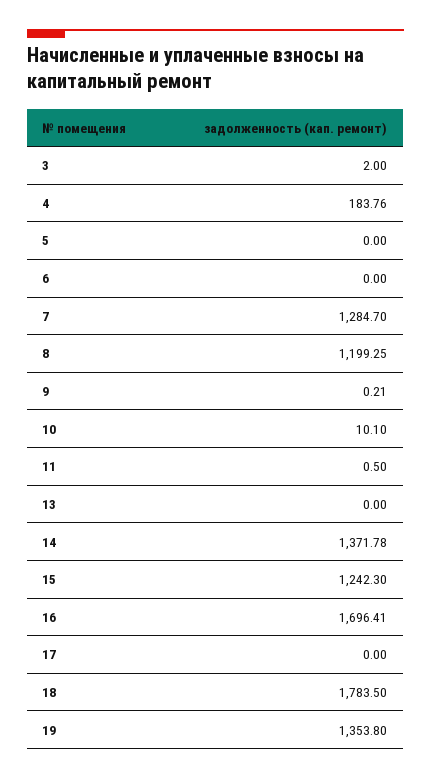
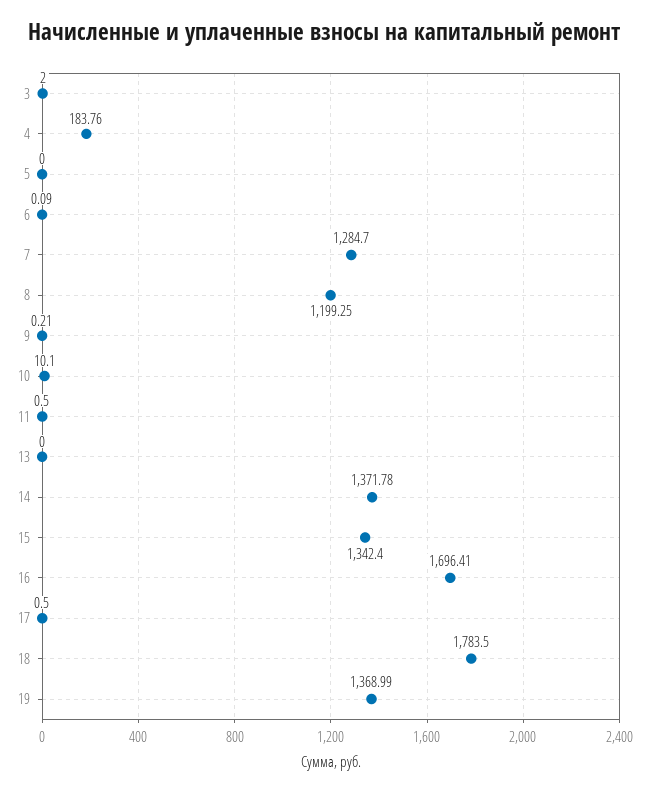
  {
    "3": 2,
    "4": 183.76,
    "5": 0,
-   "6": 0,
+   "6": 0.09,
    "7": 1284.7,
    "8": 1199.25,
    "9": 0.21,
    "10": 10.1,
    "11": 0.5,
    "13": 0,
    "14": 1371.78,
-   "15": 1242.3,
+   "15": 1342.4,
    "16": 1696.41,
-   "17": 0,
+   "17": 0.5,
    "18": 1783.5,
-   "19": 1353.8
+   "19": 1368.99
  }

